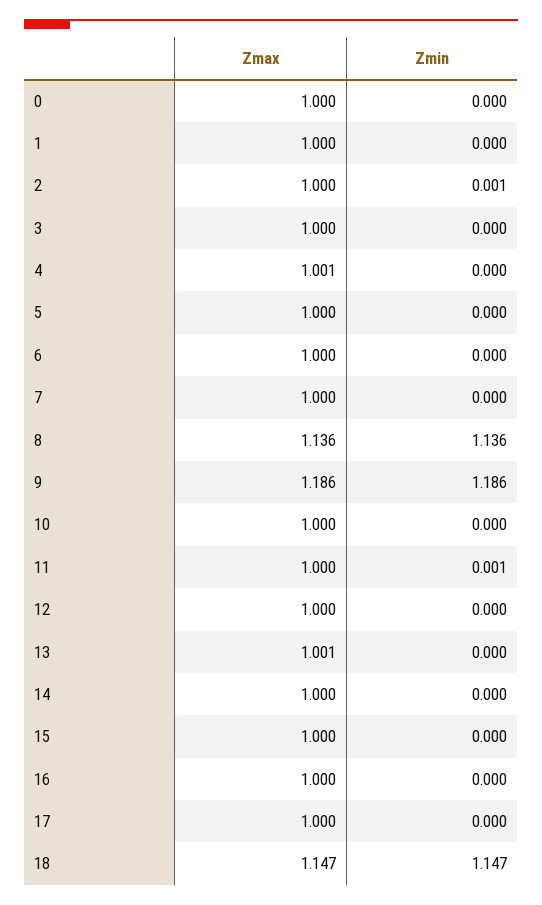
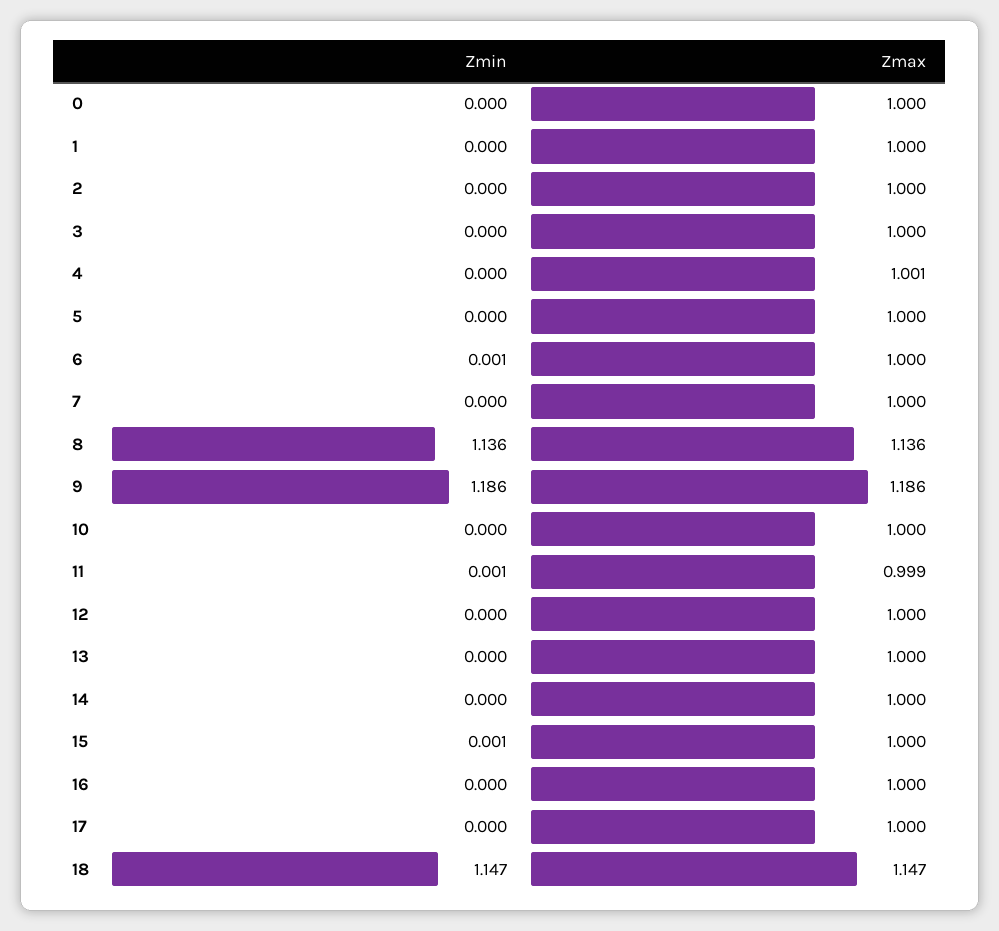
  {
    "Zmax": {
      "0": 1,
      "1": 1,
      "2": 1,
      "3": 1,
      "4": 1.001,
      "5": 1,
      "6": 1,
      "7": 1,
      "8": 1.136,
      "9": 1.186,
      "10": 1,
-     "11": 1,
+     "11": 0.999,
      "12": 1,
-     "13": 1.001,
+     "13": 1,
      "14": 1,
      "15": 1,
      "16": 1,
      "17": 1,
      "18": 1.147
    },
    "Zmin": {
      "0": 0,
      "1": 0,
-     "2": 0.001,
+     "2": 0,
      "3": 0,
      "4": 0,
      "5": 0,
-     "6": 0,
+     "6": 0.001,
      "7": 0,
      "8": 1.136,
      "9": 1.186,
      "10": 0,
      "11": 0.001,
      "12": 0,
      "13": 0,
      "14": 0,
-     "15": 0,
+     "15": 0.001,
      "16": 0,
      "17": 0,
      "18": 1.147
    }
  }

